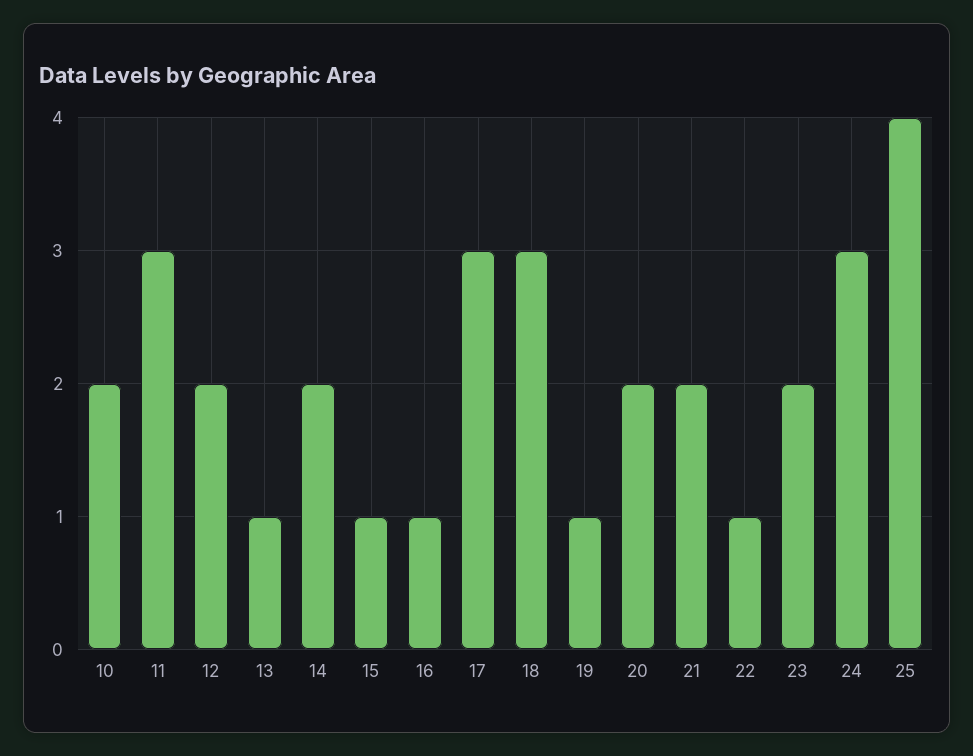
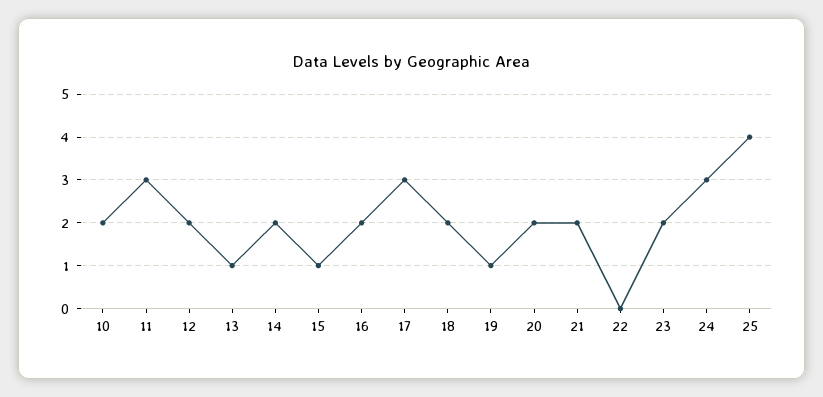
  {
    "10": 2,
    "11": 3,
    "12": 2,
    "13": 1,
    "14": 2,
    "15": 1,
-   "16": 1,
+   "16": 2,
    "17": 3,
-   "18": 3,
+   "18": 2,
    "19": 1,
    "20": 2,
    "21": 2,
-   "22": 1,
+   "22": 0,
    "23": 2,
    "24": 3,
    "25": 4
  }

